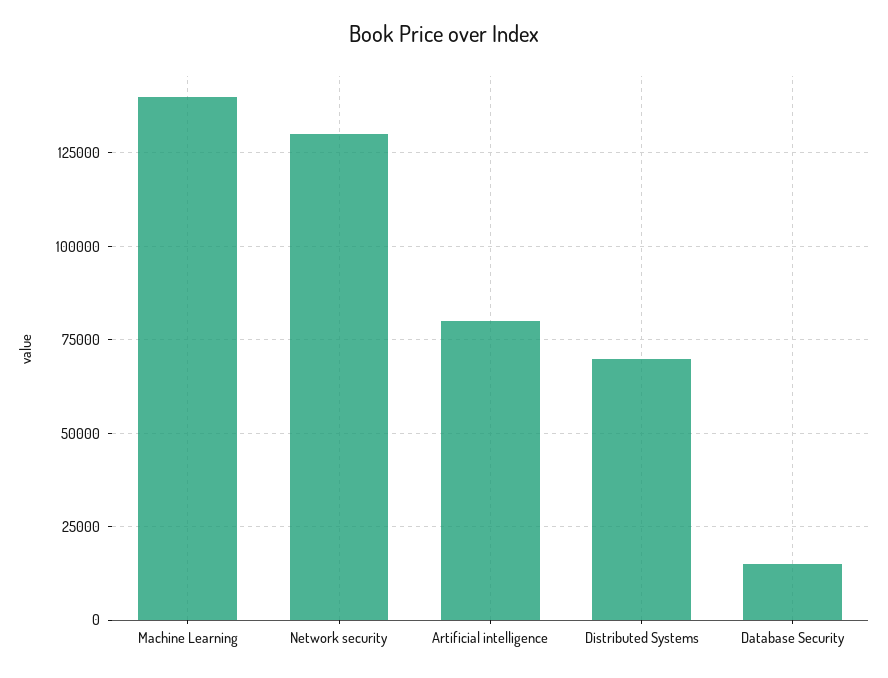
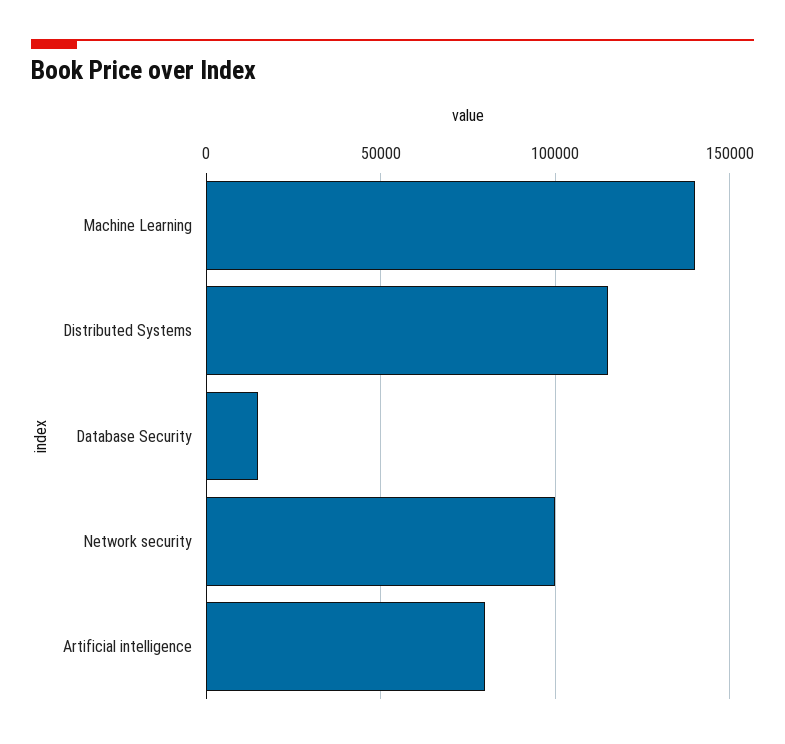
  {
    "Machine Learning": 140000,
-   "Network security": 130000,
+   "Network security": 100000,
    "Artificial intelligence": 80000,
-   "Distributed Systems": 70000,
+   "Distributed Systems": 115000,
    "Database Security": 15000
  }

